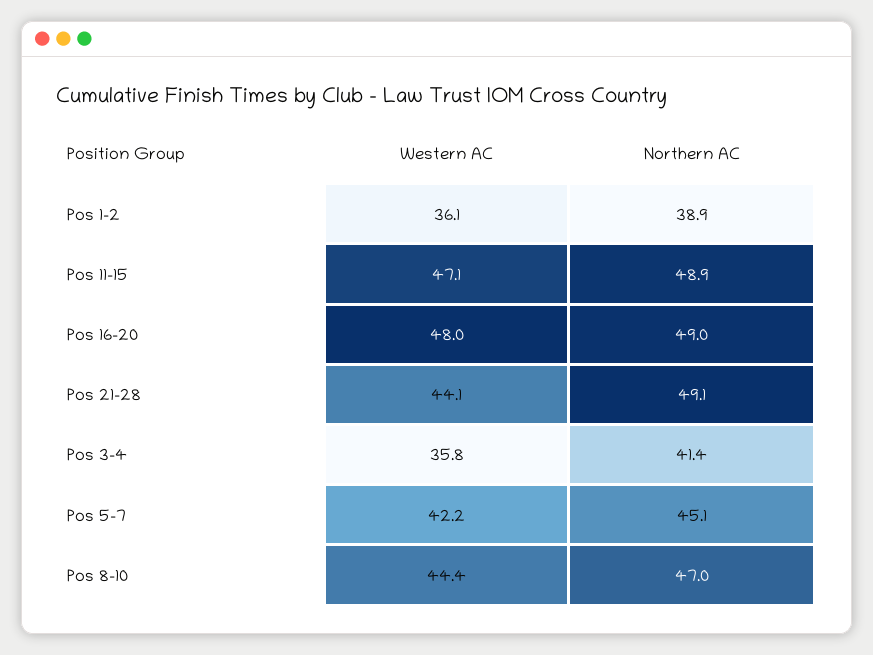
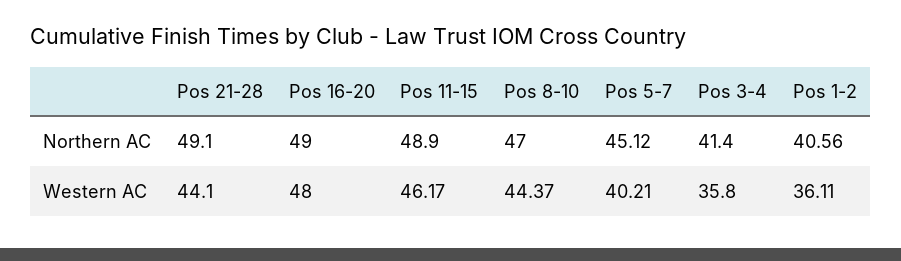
  {
    "Western AC": {
      "Pos 1-2": 36.11,
-     "Pos 11-15": 47.1,
+     "Pos 11-15": 46.17,
      "Pos 16-20": 48,
      "Pos 21-28": 44.1,
      "Pos 3-4": 35.8,
-     "Pos 5-7": 42.2,
+     "Pos 5-7": 40.21,
      "Pos 8-10": 44.37
    },
    "Northern AC": {
-     "Pos 1-2": 38.9,
+     "Pos 1-2": 40.56,
      "Pos 11-15": 48.9,
      "Pos 16-20": 49,
      "Pos 21-28": 49.1,
      "Pos 3-4": 41.4,
      "Pos 5-7": 45.12,
      "Pos 8-10": 47
    }
  }

